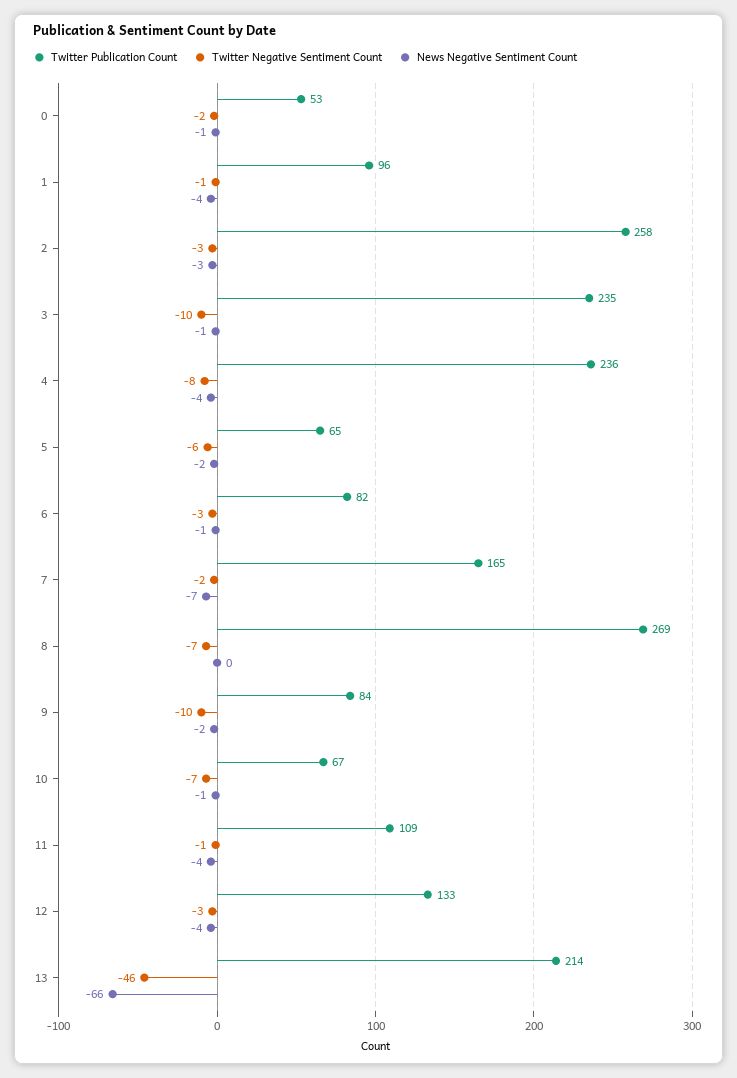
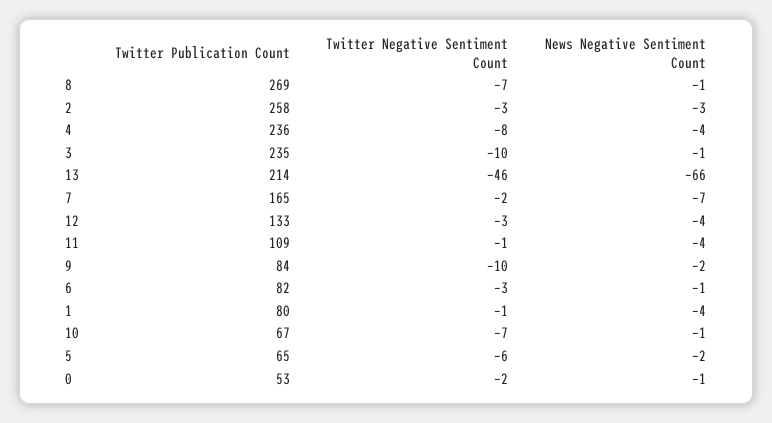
  {
    "Twitter Publication Count": {
      "0": 53,
-     "1": 96,
+     "1": 80,
      "2": 258,
      "3": 235,
      "4": 236,
      "5": 65,
      "6": 82,
      "7": 165,
      "8": 269,
      "9": 84,
      "10": 67,
      "11": 109,
      "12": 133,
      "13": 214
    },
    "Twitter Negative Sentiment Count": {
      "0": -2,
      "1": -1,
      "2": -3,
      "3": -10,
      "4": -8,
      "5": -6,
      "6": -3,
      "7": -2,
      "8": -7,
      "9": -10,
      "10": -7,
      "11": -1,
      "12": -3,
      "13": -46
    },
    "News Negative Sentiment Count": {
      "0": -1,
      "1": -4,
      "2": -3,
      "3": -1,
      "4": -4,
      "5": -2,
      "6": -1,
      "7": -7,
-     "8": 0,
+     "8": -1,
      "9": -2,
      "10": -1,
      "11": -4,
      "12": -4,
      "13": -66
    }
  }

